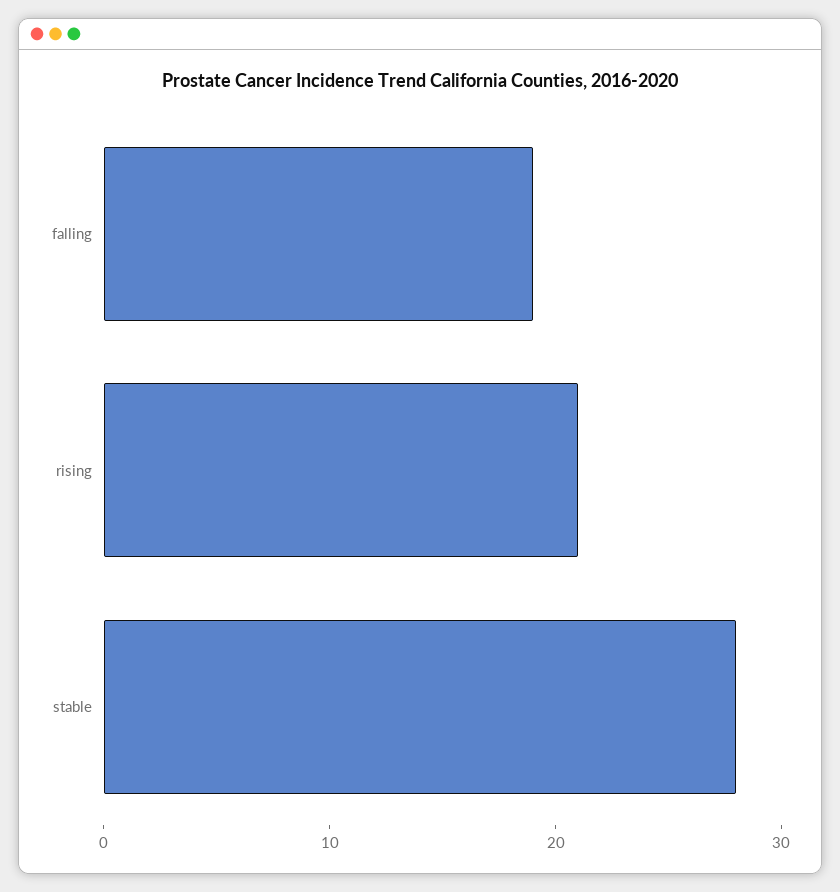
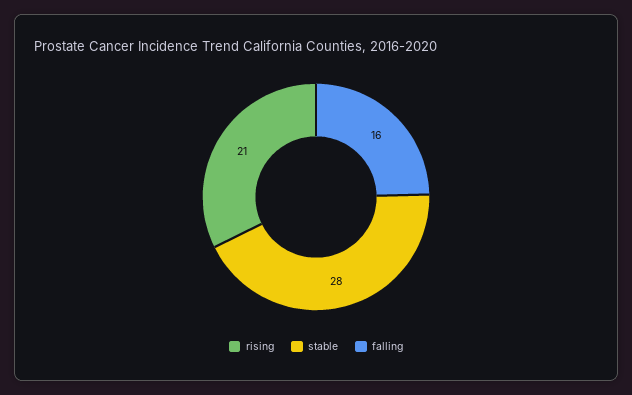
  {
-   "falling": 19,
+   "falling": 16,
    "rising": 21,
    "stable": 28
  }

